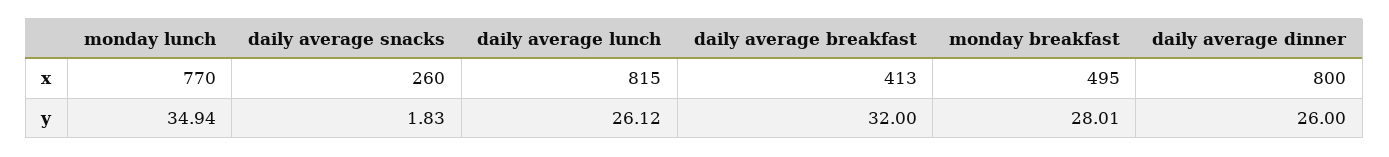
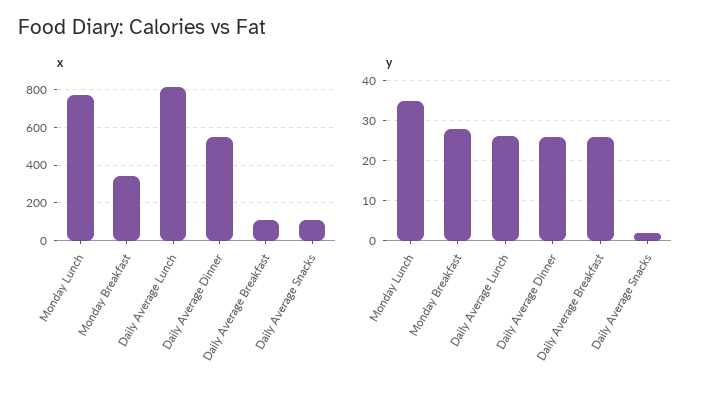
  {
    "x": {
      "monday lunch": 770,
-     "daily average snacks": 260,
+     "daily average snacks": 100,
      "daily average lunch": 815,
-     "daily average breakfast": 413,
+     "daily average breakfast": 100,
-     "monday breakfast": 495,
+     "monday breakfast": 350,
-     "daily average dinner": 800
+     "daily average dinner": 550
    },
    "y": {
      "monday lunch": 34.94,
      "daily average snacks": 1.83,
      "daily average lunch": 26.12,
-     "daily average breakfast": 32,
+     "daily average breakfast": 26,
      "monday breakfast": 28.01,
      "daily average dinner": 26
    }
  }

